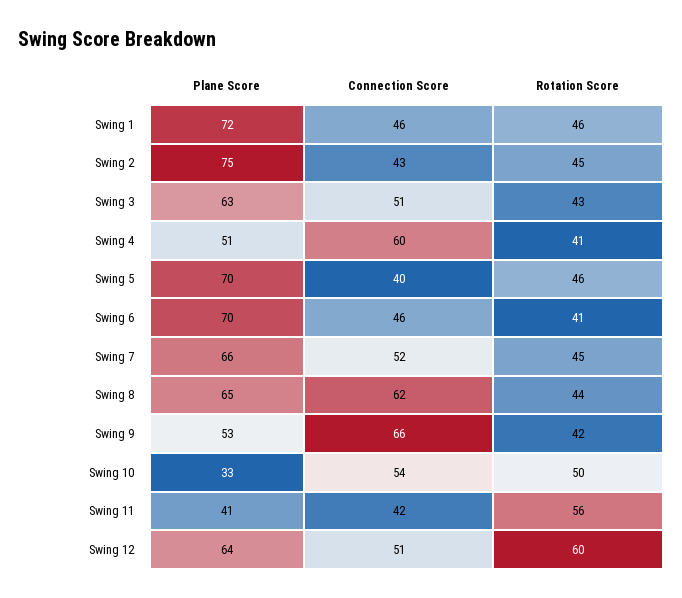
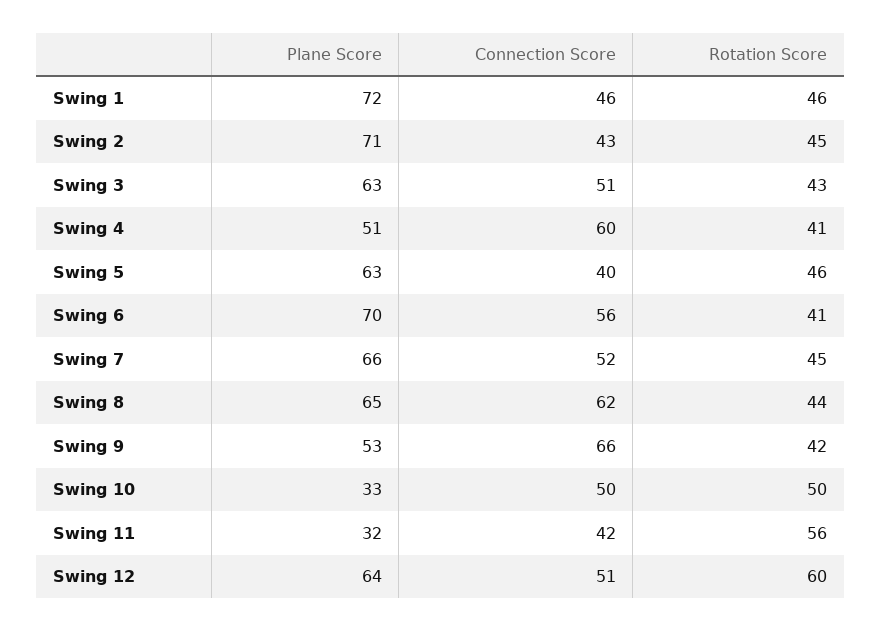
  {
    "Plane Score": {
      "Swing 1": 72,
-     "Swing 2": 75,
+     "Swing 2": 71,
      "Swing 3": 63,
      "Swing 4": 51,
-     "Swing 5": 70,
+     "Swing 5": 63,
      "Swing 6": 70,
      "Swing 7": 66,
      "Swing 8": 65,
      "Swing 9": 53,
      "Swing 10": 33,
-     "Swing 11": 41,
+     "Swing 11": 32,
      "Swing 12": 64
    },
    "Connection Score": {
      "Swing 1": 46,
      "Swing 2": 43,
      "Swing 3": 51,
      "Swing 4": 60,
      "Swing 5": 40,
-     "Swing 6": 46,
+     "Swing 6": 56,
      "Swing 7": 52,
      "Swing 8": 62,
      "Swing 9": 66,
-     "Swing 10": 54,
+     "Swing 10": 50,
      "Swing 11": 42,
      "Swing 12": 51
    },
    "Rotation Score": {
      "Swing 1": 46,
      "Swing 2": 45,
      "Swing 3": 43,
      "Swing 4": 41,
      "Swing 5": 46,
      "Swing 6": 41,
      "Swing 7": 45,
      "Swing 8": 44,
      "Swing 9": 42,
      "Swing 10": 50,
      "Swing 11": 56,
      "Swing 12": 60
    }
  }

